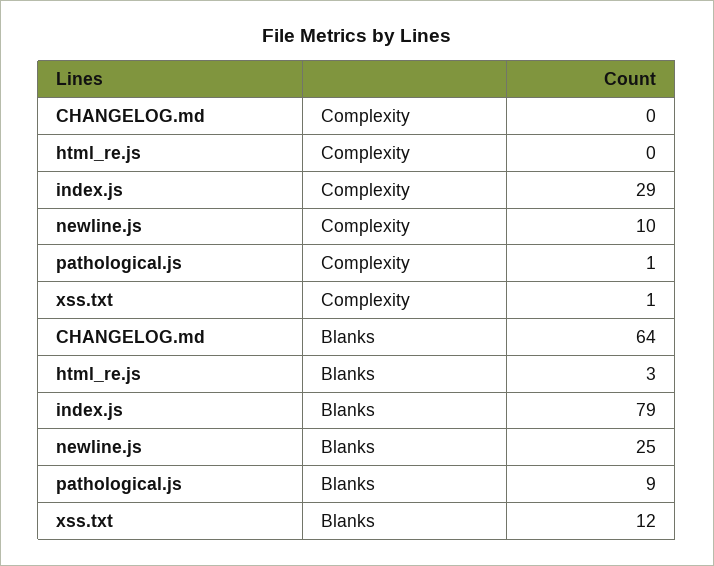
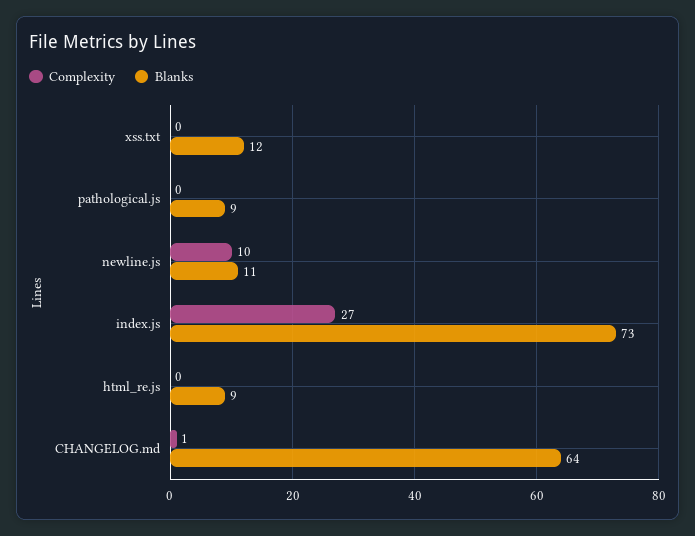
  {
    "Complexity": {
-     "CHANGELOG.md": 0,
+     "CHANGELOG.md": 1,
      "html_re.js": 0,
-     "index.js": 29,
+     "index.js": 27,
      "newline.js": 10,
-     "pathological.js": 1,
+     "pathological.js": 0,
-     "xss.txt": 1
+     "xss.txt": 0
    },
    "Blanks": {
      "CHANGELOG.md": 64,
-     "html_re.js": 3,
+     "html_re.js": 9,
-     "index.js": 79,
+     "index.js": 73,
-     "newline.js": 25,
+     "newline.js": 11,
      "pathological.js": 9,
      "xss.txt": 12
    }
  }

